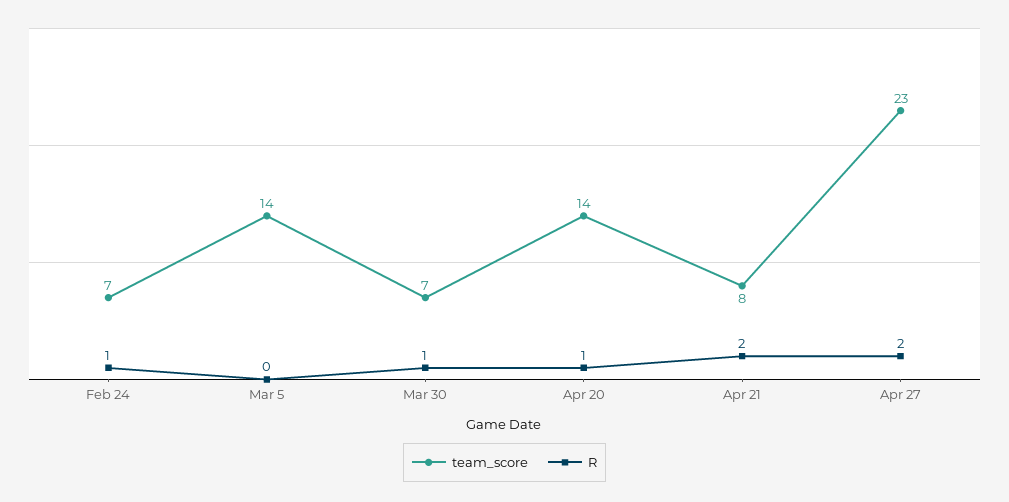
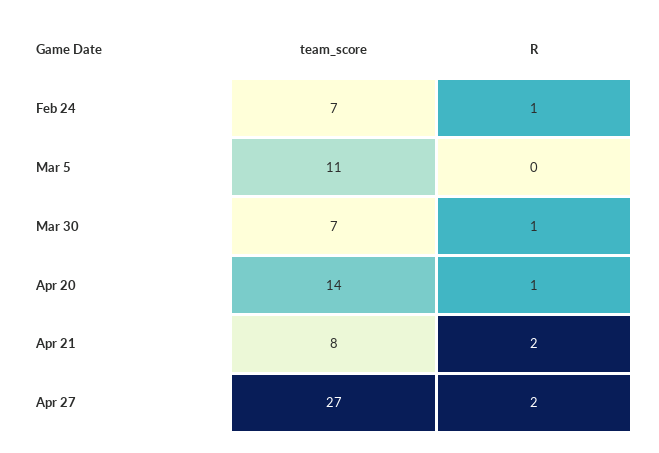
  {
    "team_score": {
      "Feb 24": 7,
-     "Mar 5": 14,
+     "Mar 5": 11,
      "Mar 30": 7,
      "Apr 20": 14,
      "Apr 21": 8,
-     "Apr 27": 23
+     "Apr 27": 27
    },
    "R": {
      "Feb 24": 1,
      "Mar 5": 0,
      "Mar 30": 1,
      "Apr 20": 1,
      "Apr 21": 2,
      "Apr 27": 2
    }
  }

